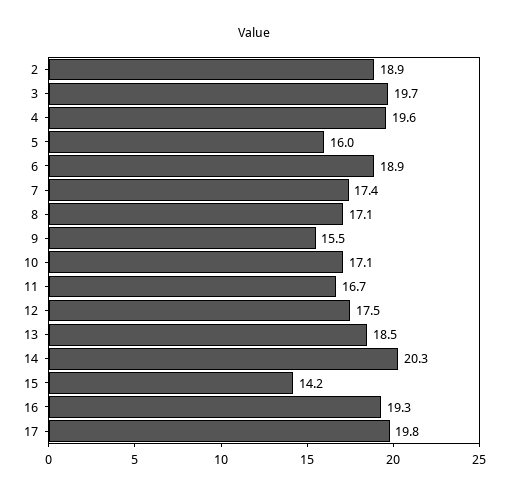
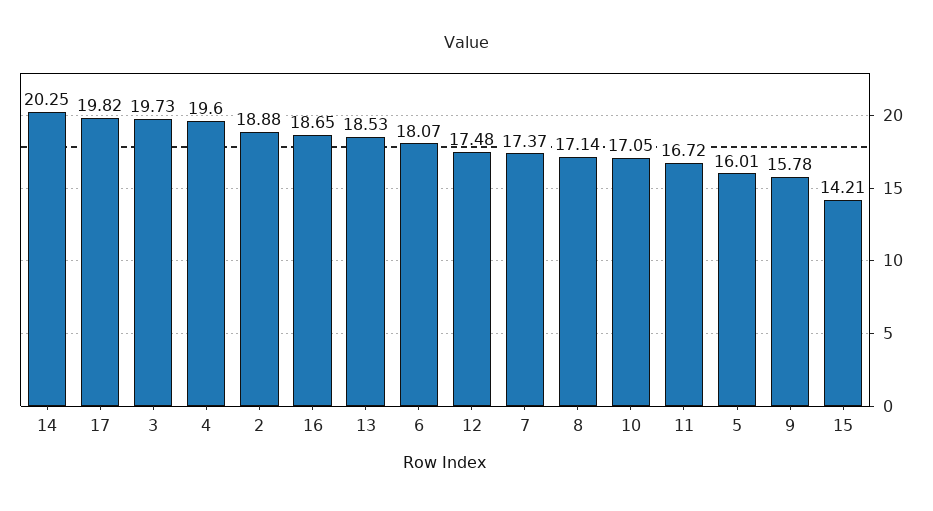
  {
    "2": 18.88,
    "3": 19.73,
    "4": 19.6,
    "5": 16.01,
-   "6": 18.9,
+   "6": 18.07,
    "7": 17.37,
    "8": 17.14,
-   "9": 15.5,
+   "9": 15.78,
    "10": 17.05,
    "11": 16.72,
    "12": 17.48,
    "13": 18.53,
    "14": 20.25,
    "15": 14.21,
-   "16": 19.3,
+   "16": 18.65,
    "17": 19.82
  }

